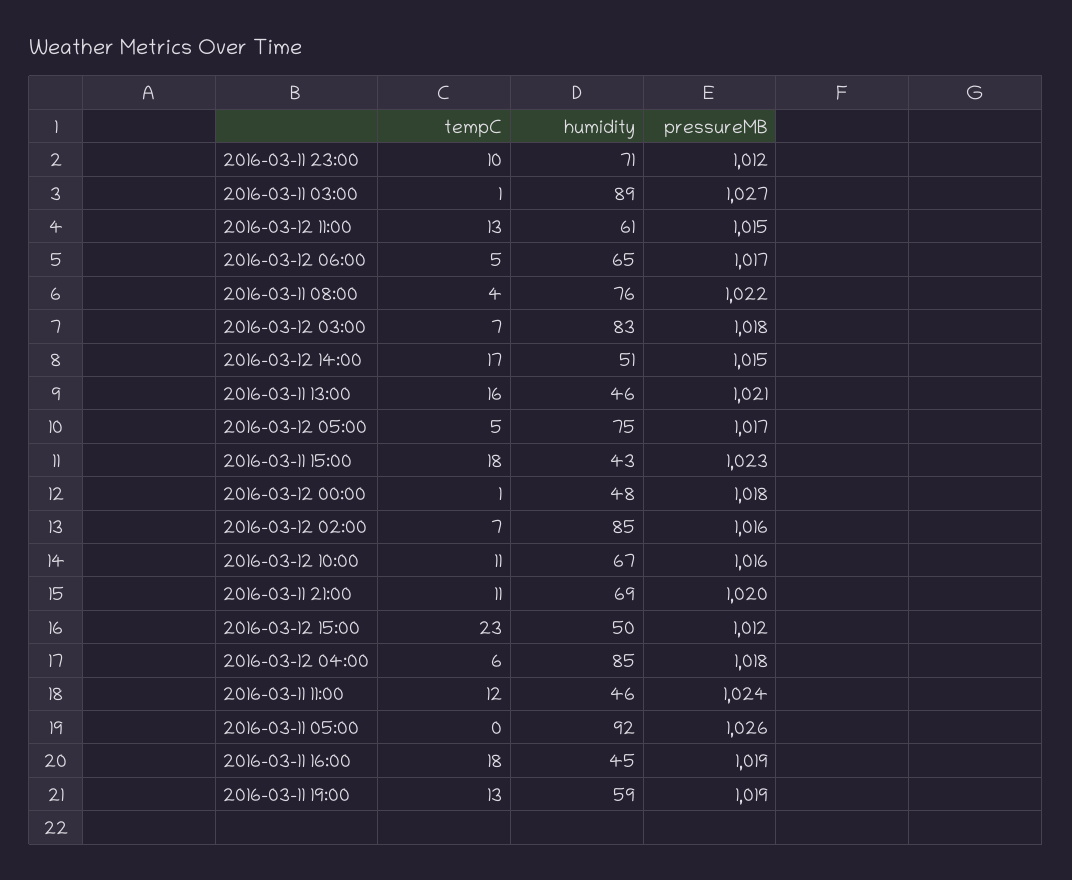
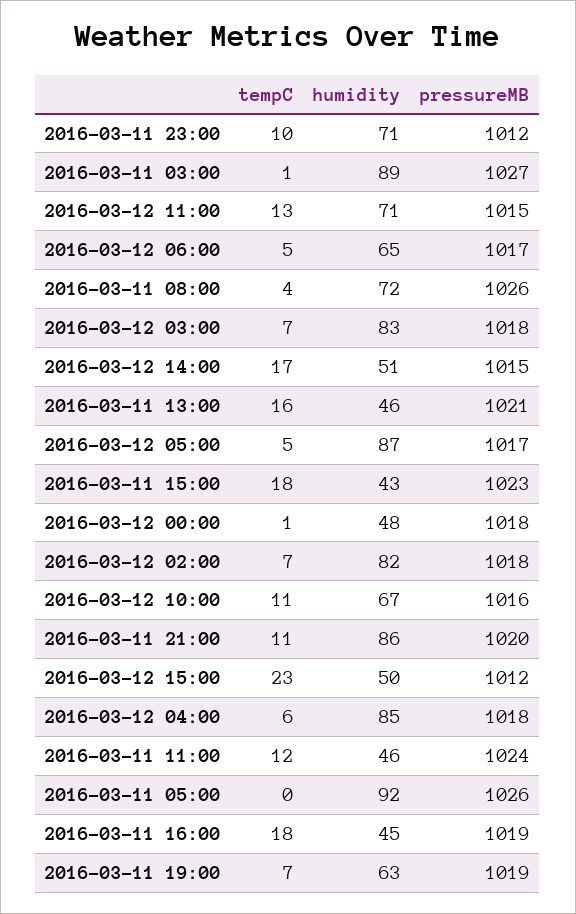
  {
    "tempC": {
      "2016-03-11 23:00": 10,
      "2016-03-11 03:00": 1,
      "2016-03-12 11:00": 13,
      "2016-03-12 06:00": 5,
      "2016-03-11 08:00": 4,
      "2016-03-12 03:00": 7,
      "2016-03-12 14:00": 17,
      "2016-03-11 13:00": 16,
      "2016-03-12 05:00": 5,
      "2016-03-11 15:00": 18,
      "2016-03-12 00:00": 1,
      "2016-03-12 02:00": 7,
      "2016-03-12 10:00": 11,
      "2016-03-11 21:00": 11,
      "2016-03-12 15:00": 23,
      "2016-03-12 04:00": 6,
      "2016-03-11 11:00": 12,
      "2016-03-11 05:00": 0,
      "2016-03-11 16:00": 18,
-     "2016-03-11 19:00": 13
+     "2016-03-11 19:00": 7
    },
    "humidity": {
      "2016-03-11 23:00": 71,
      "2016-03-11 03:00": 89,
-     "2016-03-12 11:00": 61,
+     "2016-03-12 11:00": 71,
      "2016-03-12 06:00": 65,
-     "2016-03-11 08:00": 76,
+     "2016-03-11 08:00": 72,
      "2016-03-12 03:00": 83,
      "2016-03-12 14:00": 51,
      "2016-03-11 13:00": 46,
-     "2016-03-12 05:00": 75,
+     "2016-03-12 05:00": 87,
      "2016-03-11 15:00": 43,
      "2016-03-12 00:00": 48,
-     "2016-03-12 02:00": 85,
+     "2016-03-12 02:00": 82,
      "2016-03-12 10:00": 67,
-     "2016-03-11 21:00": 69,
+     "2016-03-11 21:00": 86,
      "2016-03-12 15:00": 50,
      "2016-03-12 04:00": 85,
      "2016-03-11 11:00": 46,
      "2016-03-11 05:00": 92,
      "2016-03-11 16:00": 45,
-     "2016-03-11 19:00": 59
+     "2016-03-11 19:00": 63
    },
    "pressureMB": {
      "2016-03-11 23:00": 1012,
      "2016-03-11 03:00": 1027,
      "2016-03-12 11:00": 1015,
      "2016-03-12 06:00": 1017,
-     "2016-03-11 08:00": 1022,
+     "2016-03-11 08:00": 1026,
      "2016-03-12 03:00": 1018,
      "2016-03-12 14:00": 1015,
      "2016-03-11 13:00": 1021,
      "2016-03-12 05:00": 1017,
      "2016-03-11 15:00": 1023,
      "2016-03-12 00:00": 1018,
-     "2016-03-12 02:00": 1016,
+     "2016-03-12 02:00": 1018,
      "2016-03-12 10:00": 1016,
      "2016-03-11 21:00": 1020,
      "2016-03-12 15:00": 1012,
      "2016-03-12 04:00": 1018,
      "2016-03-11 11:00": 1024,
      "2016-03-11 05:00": 1026,
      "2016-03-11 16:00": 1019,
      "2016-03-11 19:00": 1019
    }
  }

